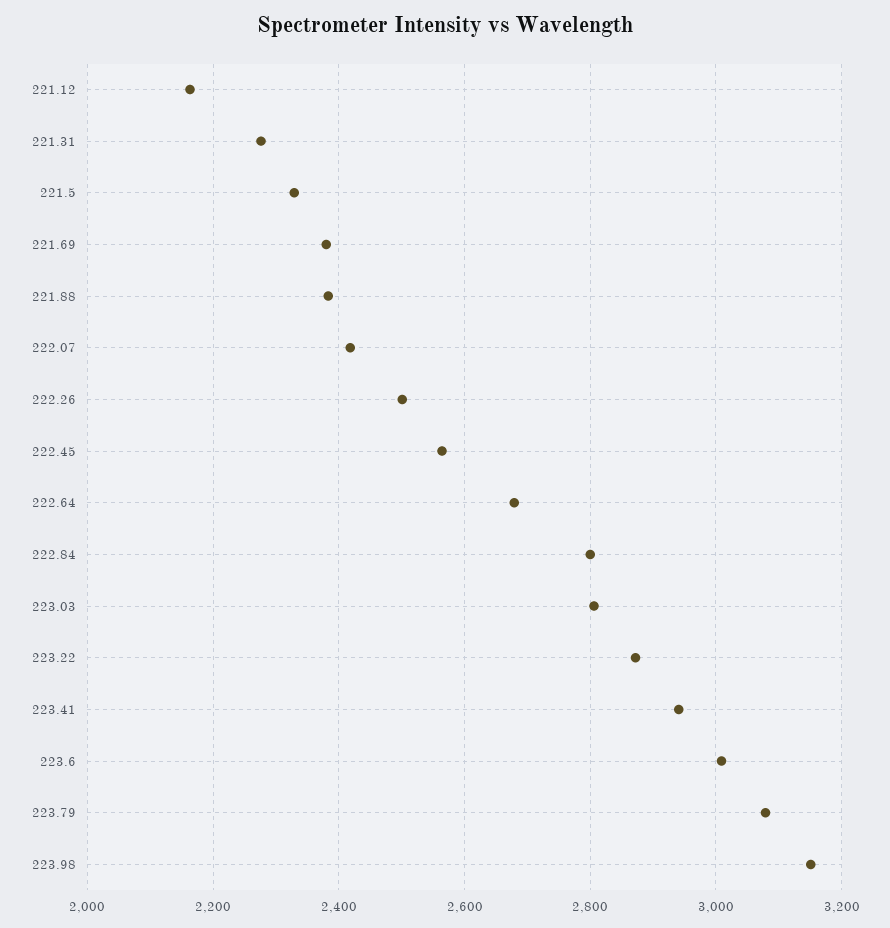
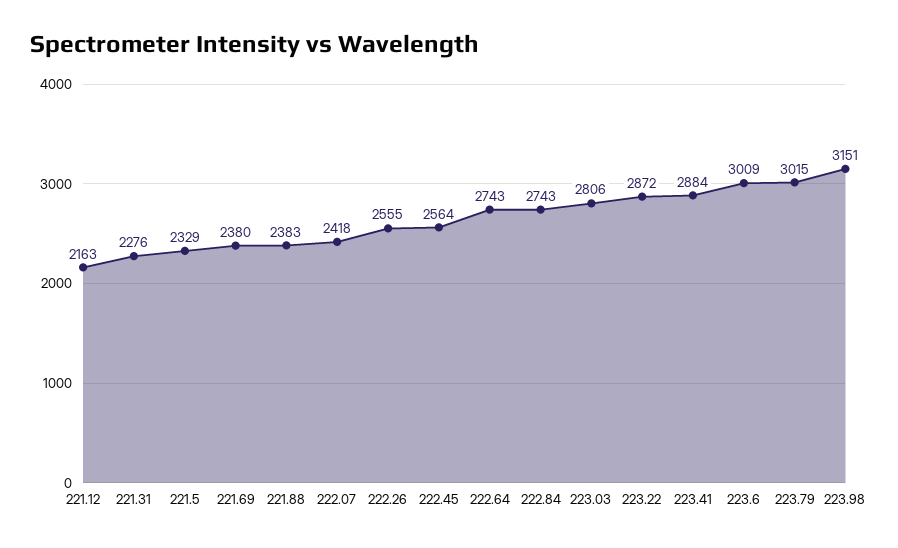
  {
    "221.12": 2163,
    "221.31": 2276,
    "221.5": 2329,
    "221.69": 2380,
    "221.88": 2383,
    "222.07": 2418,
-   "222.26": 2500,
+   "222.26": 2555,
    "222.45": 2564,
-   "222.64": 2680,
+   "222.64": 2743,
-   "222.84": 2800,
+   "222.84": 2743,
    "223.03": 2806,
    "223.22": 2872,
-   "223.41": 2940,
+   "223.41": 2884,
    "223.6": 3009,
-   "223.79": 3080,
+   "223.79": 3015,
    "223.98": 3151
  }

